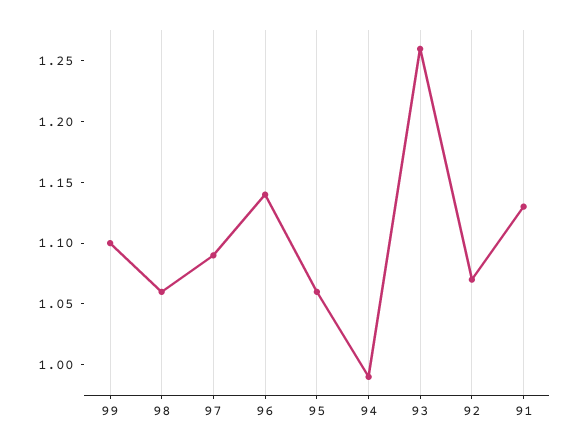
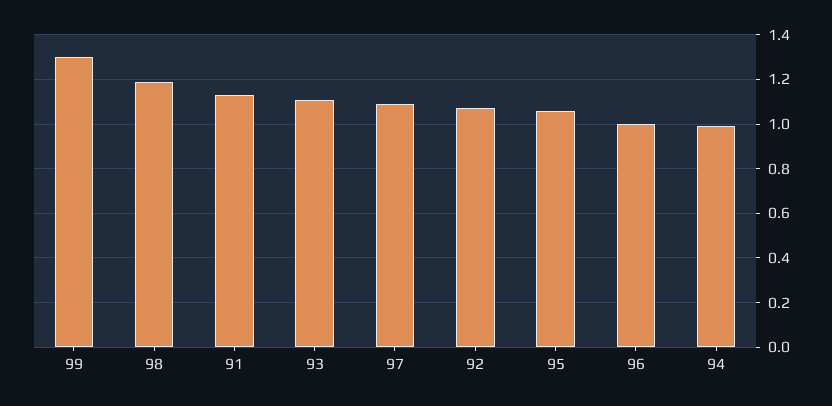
  {
-   "99": 1.1,
+   "99": 1.3,
-   "98": 1.06,
+   "98": 1.2,
    "97": 1.09,
-   "96": 1.14,
+   "96": 1,
    "95": 1.06,
    "94": 0.99,
-   "93": 1.26,
+   "93": 1.1,
    "92": 1.07,
    "91": 1.13
  }

